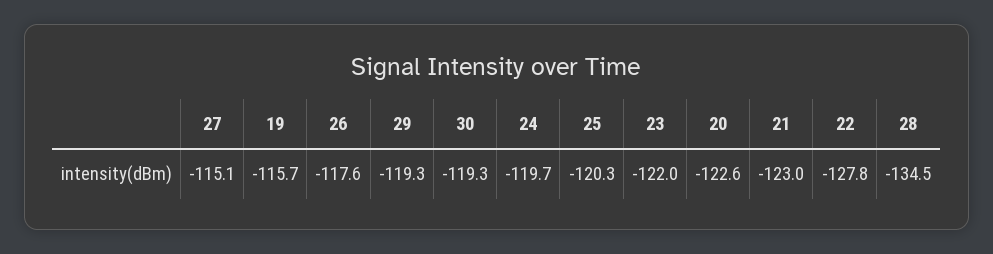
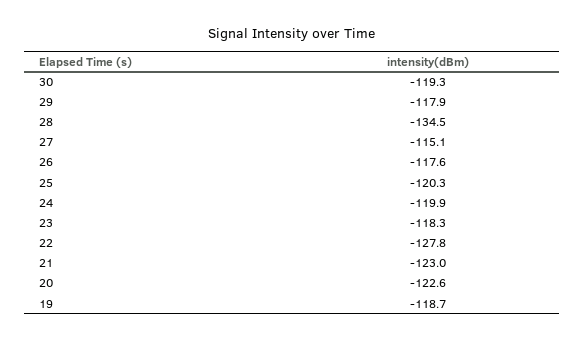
  {
    "27": -115.1,
-   "19": -115.7,
+   "19": -118.7,
    "26": -117.6,
-   "29": -119.3,
+   "29": -117.9,
    "30": -119.3,
-   "24": -119.7,
+   "24": -119.9,
    "25": -120.3,
-   "23": -122,
+   "23": -118.3,
    "20": -122.6,
    "21": -123,
    "22": -127.8,
    "28": -134.5
  }

